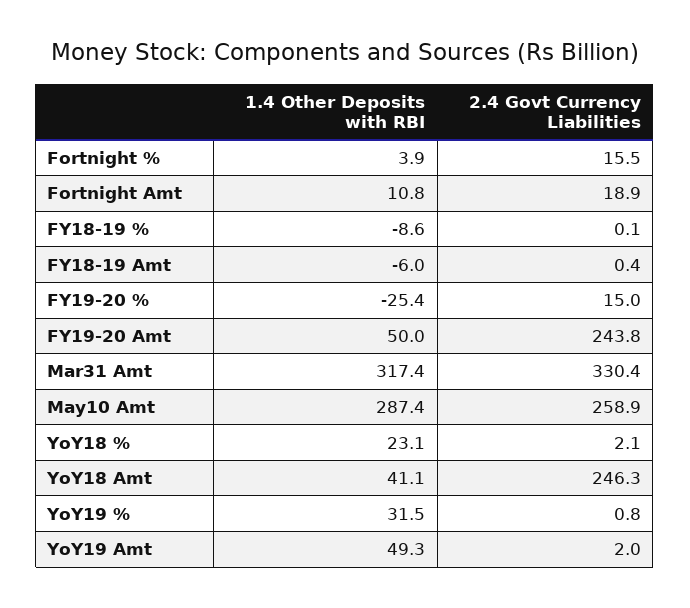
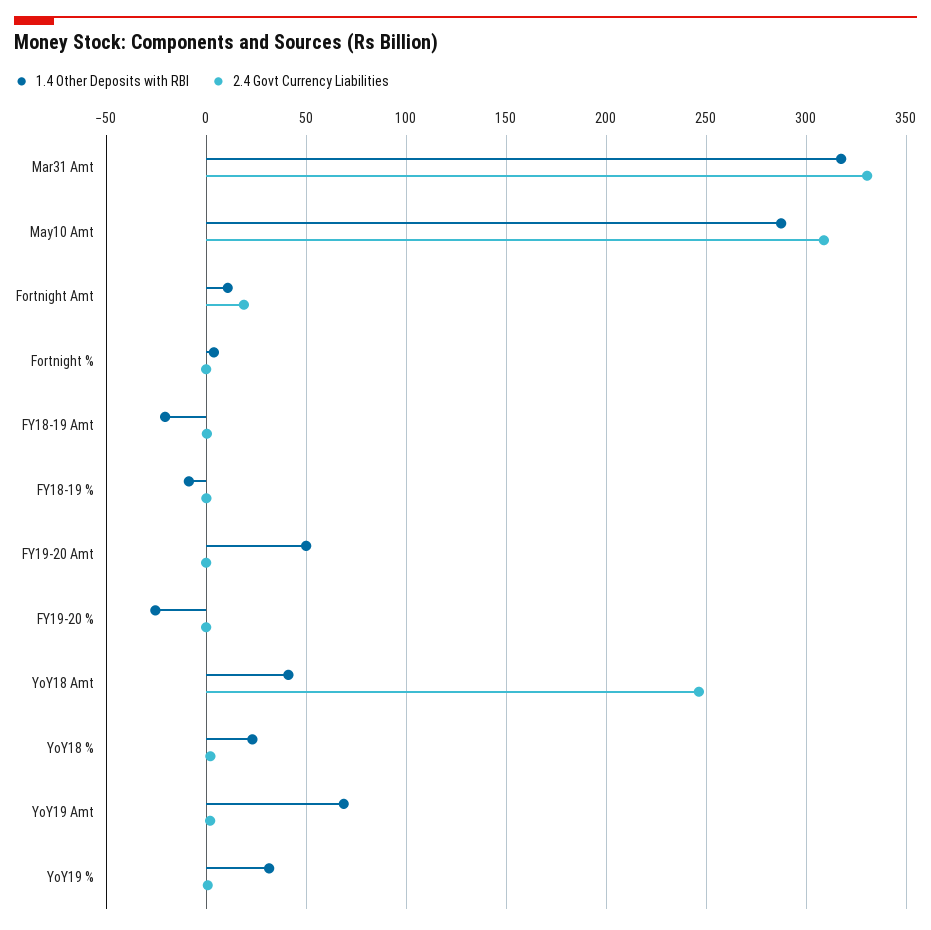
  {
    "1.4 Other Deposits with RBI": {
      "Fortnight %": 3.9,
      "Fortnight Amt": 10.8,
      "FY18-19 %": -8.6,
-     "FY18-19 Amt": -6,
+     "FY18-19 Amt": -20,
      "FY19-20 %": -25.4,
      "FY19-20 Amt": 50,
      "Mar31 Amt": 317.4,
      "May10 Amt": 287.4,
      "YoY18 %": 23.1,
      "YoY18 Amt": 41.1,
      "YoY19 %": 31.5,
-     "YoY19 Amt": 49.3
+     "YoY19 Amt": 70
    },
    "2.4 Govt Currency Liabilities": {
-     "Fortnight %": 15.5,
+     "Fortnight %": 0,
      "Fortnight Amt": 18.9,
      "FY18-19 %": 0.1,
      "FY18-19 Amt": 0.4,
-     "FY19-20 %": 15,
+     "FY19-20 %": 0,
-     "FY19-20 Amt": 243.8,
+     "FY19-20 Amt": 0,
      "Mar31 Amt": 330.4,
-     "May10 Amt": 258.9,
+     "May10 Amt": 310,
      "YoY18 %": 2.1,
      "YoY18 Amt": 246.3,
      "YoY19 %": 0.8,
      "YoY19 Amt": 2
    }
  }

